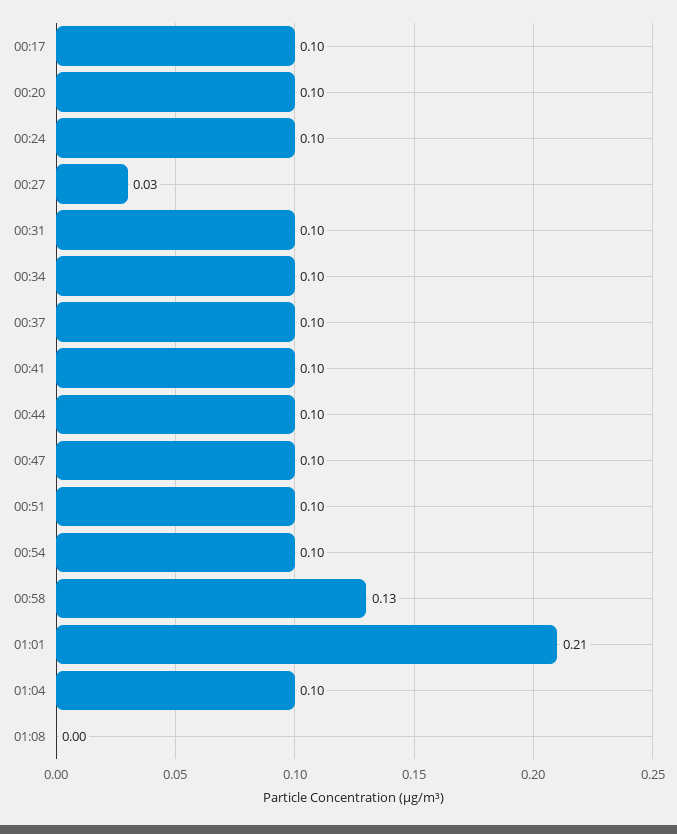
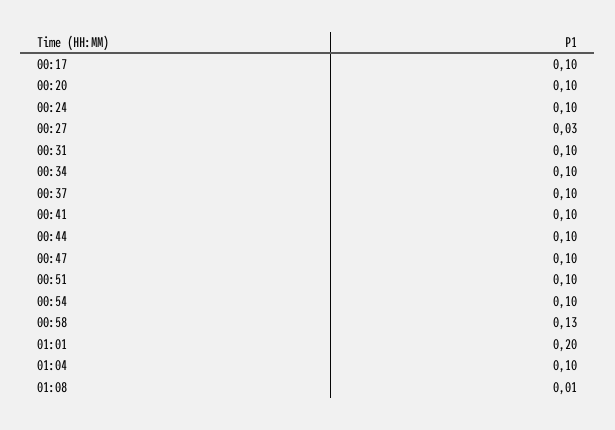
  {
    "00:17": 0.1,
    "00:20": 0.1,
    "00:24": 0.1,
    "00:27": 0.03,
    "00:31": 0.1,
    "00:34": 0.1,
    "00:37": 0.1,
    "00:41": 0.1,
    "00:44": 0.1,
    "00:47": 0.1,
    "00:51": 0.1,
    "00:54": 0.1,
    "00:58": 0.13,
-   "01:01": 0.21,
+   "01:01": 0.2,
    "01:04": 0.1,
-   "01:08": 0
+   "01:08": 0.01
  }

